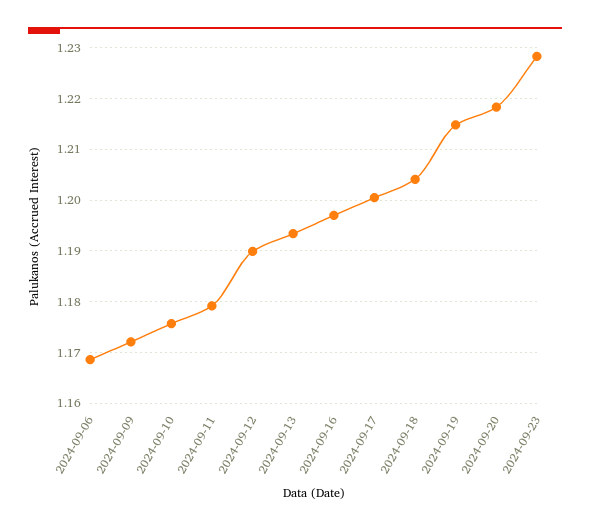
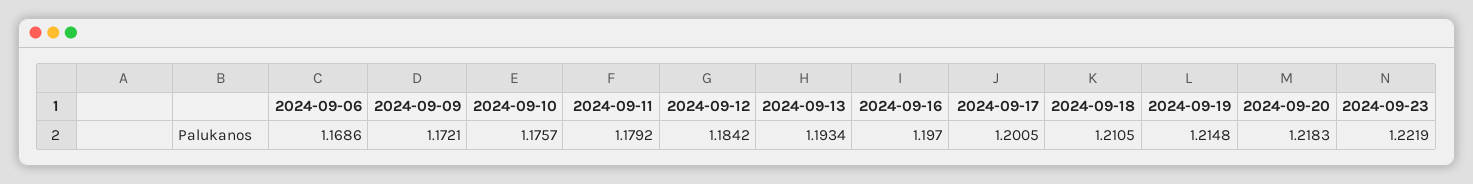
  {
    "2024-09-06": 1.1686,
    "2024-09-09": 1.1721,
    "2024-09-10": 1.1757,
    "2024-09-11": 1.1792,
-   "2024-09-12": 1.19,
+   "2024-09-12": 1.1842,
    "2024-09-13": 1.1934,
    "2024-09-16": 1.197,
    "2024-09-17": 1.2005,
-   "2024-09-18": 1.204,
+   "2024-09-18": 1.2105,
    "2024-09-19": 1.2148,
    "2024-09-20": 1.2183,
-   "2024-09-23": 1.228
+   "2024-09-23": 1.2219
  }

